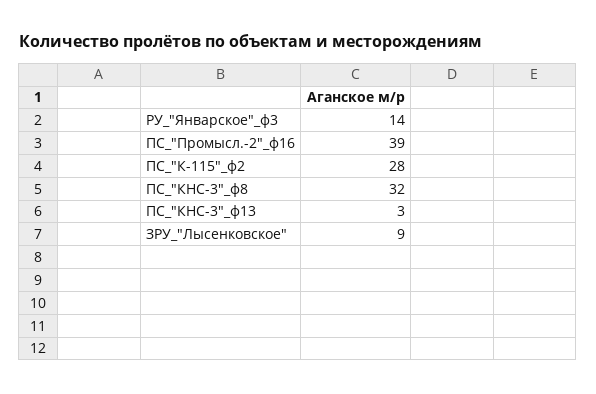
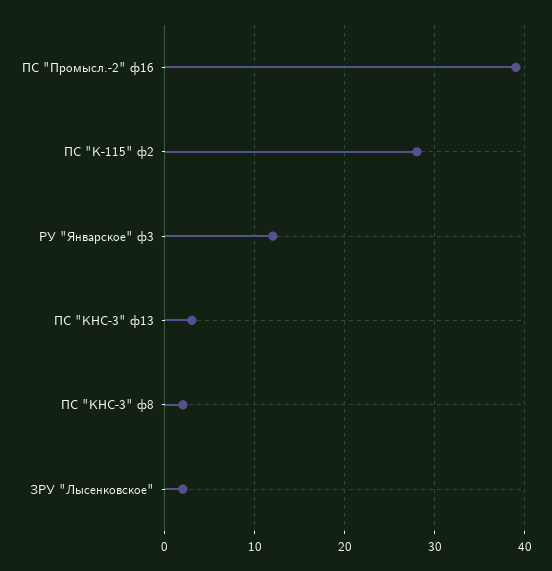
  {
-   "РУ_\"Январское\"_ф3": 14,
+   "РУ_\"Январское\"_ф3": 12,
    "ПС_\"Промысл.-2\"_ф16": 39,
    "ПС_\"К-115\"_ф2": 28,
-   "ПС_\"КНС-3\"_ф8": 32,
+   "ПС_\"КНС-3\"_ф8": 2,
    "ПС_\"КНС-3\"_ф13": 3,
-   "ЗРУ_\"Лысенковское\"": 9
+   "ЗРУ_\"Лысенковское\"": 2
  }

